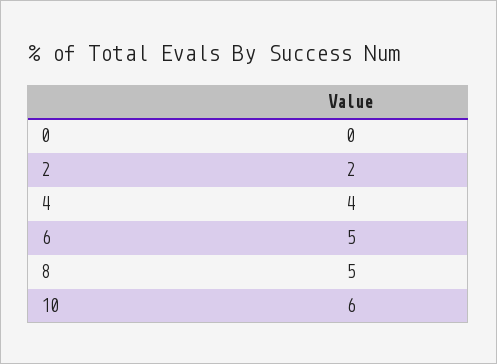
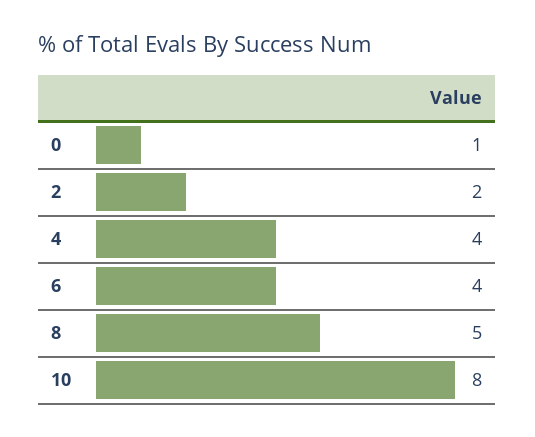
  {
-   "0": 0,
+   "0": 1,
    "2": 2,
    "4": 4,
-   "6": 5,
+   "6": 4,
    "8": 5,
-   "10": 6
+   "10": 8
  }

